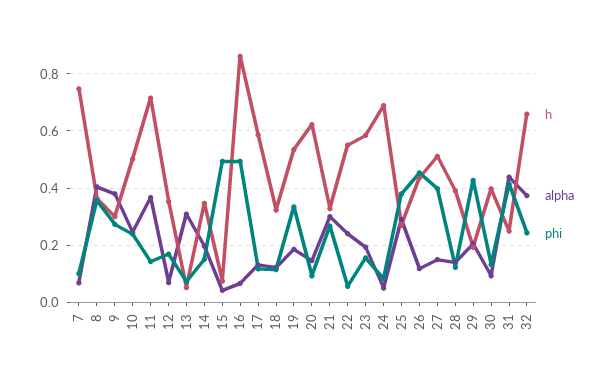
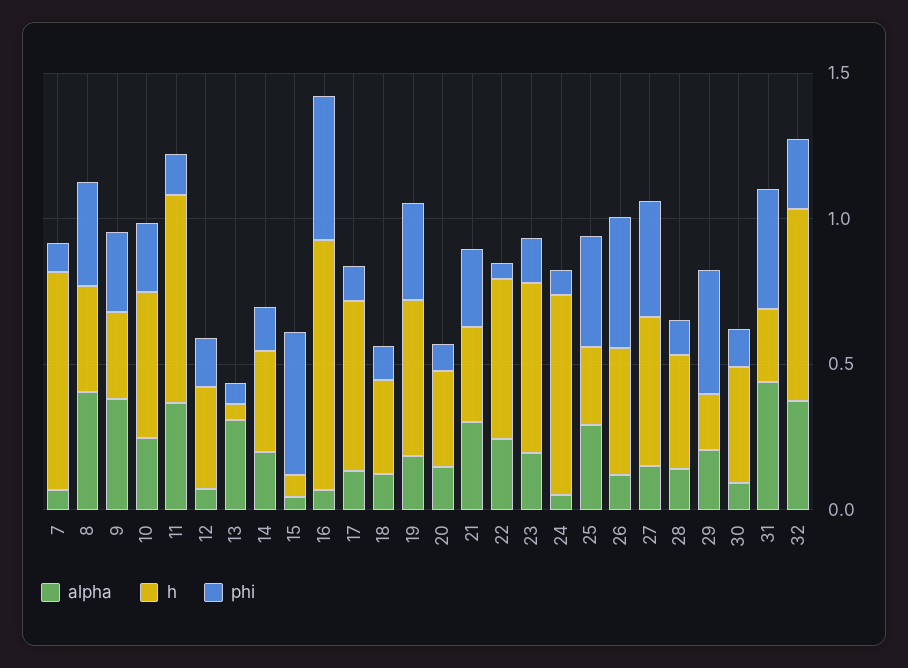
  {
    "h": {
      "7": 0.75,
      "8": 0.375,
      "9": 0.3,
      "10": 0.5,
      "11": 0.725,
      "12": 0.35,
      "13": 0.05,
      "14": 0.35,
      "15": 0.075,
      "16": 0.85,
      "17": 0.575,
      "18": 0.325,
      "19": 0.525,
-     "20": 0.625,
+     "20": 0.3,
      "21": 0.325,
      "22": 0.55,
      "23": 0.575,
      "24": 0.7,
      "25": 0.275,
      "26": 0.425,
      "27": 0.5,
      "28": 0.4,
      "29": 0.2,
      "30": 0.4,
      "31": 0.25,
      "32": 0.65
    },
    "alpha": {
      "7": 0.075,
      "8": 0.4,
      "9": 0.375,
      "10": 0.25,
      "11": 0.375,
      "12": 0.075,
      "13": 0.3,
      "14": 0.2,
      "15": 0.05,
      "16": 0.075,
      "17": 0.125,
      "18": 0.125,
      "19": 0.175,
      "20": 0.15,
      "21": 0.3,
      "22": 0.25,
      "23": 0.2,
      "24": 0.05,
      "25": 0.3,
      "26": 0.125,
      "27": 0.15,
      "28": 0.15,
      "29": 0.2,
      "30": 0.1,
      "31": 0.45,
      "32": 0.375
    },
    "phi": {
      "7": 0.1,
      "8": 0.35,
      "9": 0.275,
      "10": 0.25,
      "11": 0.15,
      "12": 0.175,
      "13": 0.075,
      "14": 0.15,
      "15": 0.5,
      "16": 0.5,
      "17": 0.125,
      "18": 0.125,
      "19": 0.325,
      "20": 0.1,
      "21": 0.275,
      "22": 0.05,
      "23": 0.15,
      "24": 0.075,
      "25": 0.375,
      "26": 0.45,
      "27": 0.4,
      "28": 0.125,
      "29": 0.425,
      "30": 0.125,
      "31": 0.425,
      "32": 0.25
    }
  }

